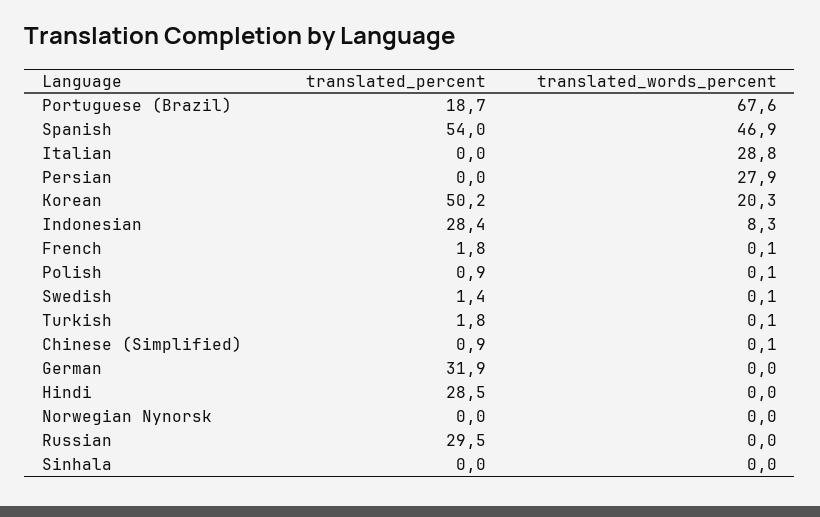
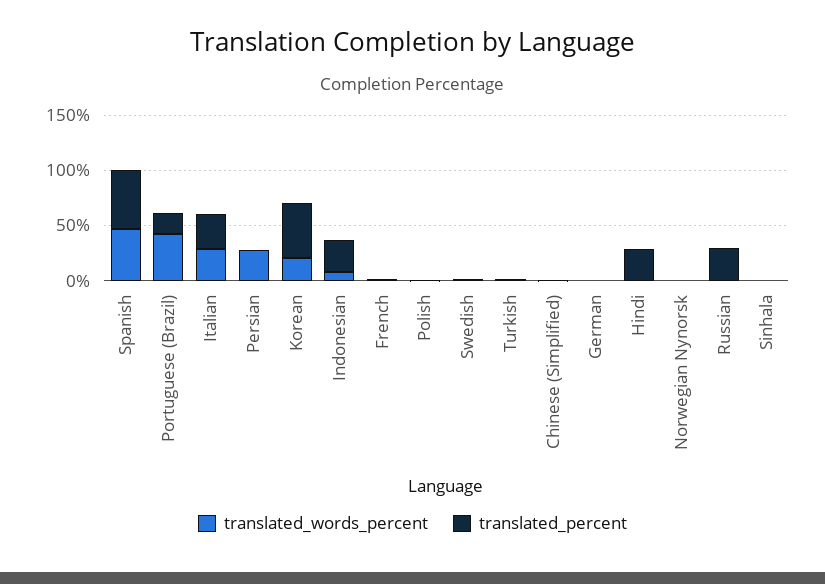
  {
    "translated_percent": {
      "Portuguese (Brazil)": 18.7,
      "Spanish": 54,
-     "Italian": 0,
+     "Italian": 30,
      "Persian": 0,
      "Korean": 50.2,
      "Indonesian": 28.4,
      "French": 1.8,
      "Polish": 0.9,
      "Swedish": 1.4,
      "Turkish": 1.8,
      "Chinese (Simplified)": 0.9,
-     "German": 31.9,
+     "German": 0,
      "Hindi": 28.5,
      "Norwegian Nynorsk": 0,
      "Russian": 29.5,
      "Sinhala": 0
    },
    "translated_words_percent": {
-     "Portuguese (Brazil)": 67.6,
+     "Portuguese (Brazil)": 40,
      "Spanish": 46.9,
      "Italian": 28.8,
      "Persian": 27.9,
      "Korean": 20.3,
      "Indonesian": 8.3,
      "French": 0.1,
      "Polish": 0.1,
      "Swedish": 0.1,
      "Turkish": 0.1,
      "Chinese (Simplified)": 0.1,
      "German": 0,
      "Hindi": 0,
      "Norwegian Nynorsk": 0,
      "Russian": 0,
      "Sinhala": 0
    }
  }

